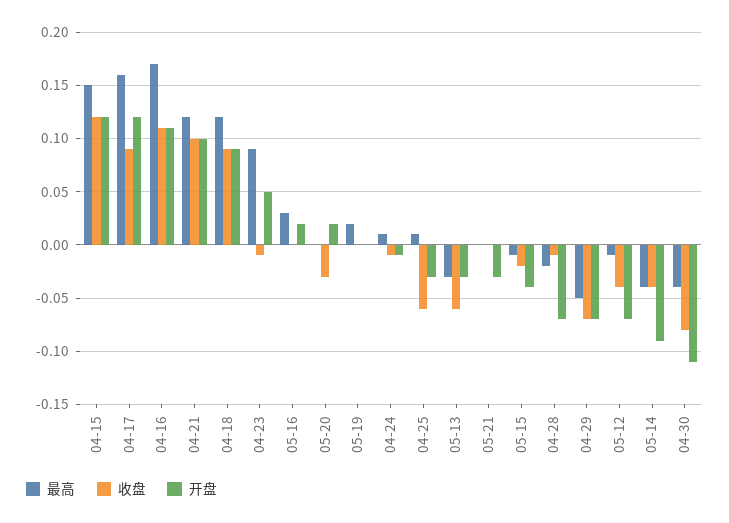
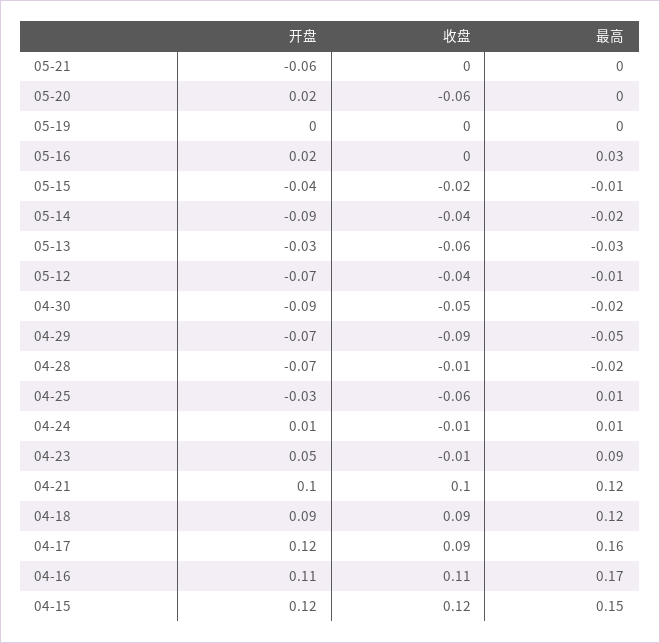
  {
    "最高": {
      "04-15": 0.15,
      "04-17": 0.16,
      "04-16": 0.17,
      "04-21": 0.12,
      "04-18": 0.12,
      "04-23": 0.09,
      "05-16": 0.03,
      "05-20": 0,
-     "05-19": 0.02,
+     "05-19": 0,
      "04-24": 0.01,
      "04-25": 0.01,
      "05-13": -0.03,
      "05-21": 0,
      "05-15": -0.01,
      "04-28": -0.02,
      "04-29": -0.05,
      "05-12": -0.01,
-     "05-14": -0.04,
+     "05-14": -0.02,
-     "04-30": -0.04
+     "04-30": -0.02
    },
    "收盘": {
      "04-15": 0.12,
      "04-17": 0.09,
      "04-16": 0.11,
      "04-21": 0.1,
      "04-18": 0.09,
      "04-23": -0.01,
      "05-16": 0,
-     "05-20": -0.03,
+     "05-20": -0.06,
      "05-19": 0,
      "04-24": -0.01,
      "04-25": -0.06,
      "05-13": -0.06,
      "05-21": 0,
      "05-15": -0.02,
      "04-28": -0.01,
-     "04-29": -0.07,
+     "04-29": -0.09,
      "05-12": -0.04,
      "05-14": -0.04,
-     "04-30": -0.08
+     "04-30": -0.05
    },
    "开盘": {
      "04-15": 0.12,
      "04-17": 0.12,
      "04-16": 0.11,
      "04-21": 0.1,
      "04-18": 0.09,
      "04-23": 0.05,
      "05-16": 0.02,
      "05-20": 0.02,
      "05-19": 0,
-     "04-24": -0.01,
+     "04-24": 0.01,
      "04-25": -0.03,
      "05-13": -0.03,
-     "05-21": -0.03,
+     "05-21": -0.06,
      "05-15": -0.04,
      "04-28": -0.07,
      "04-29": -0.07,
      "05-12": -0.07,
      "05-14": -0.09,
-     "04-30": -0.11
+     "04-30": -0.09
    }
  }

